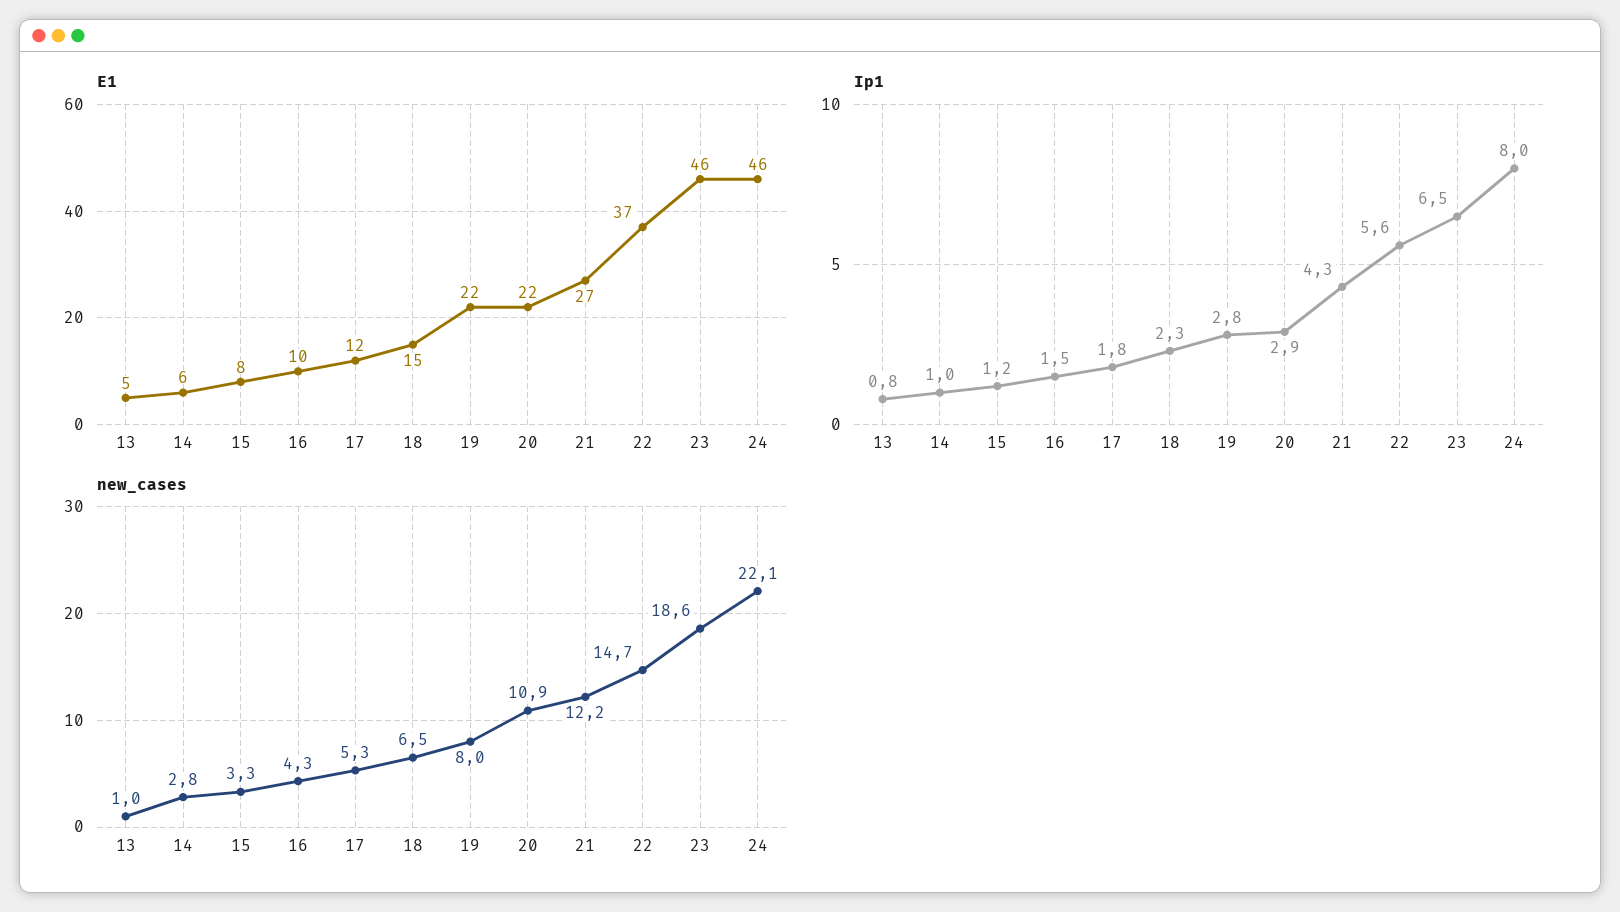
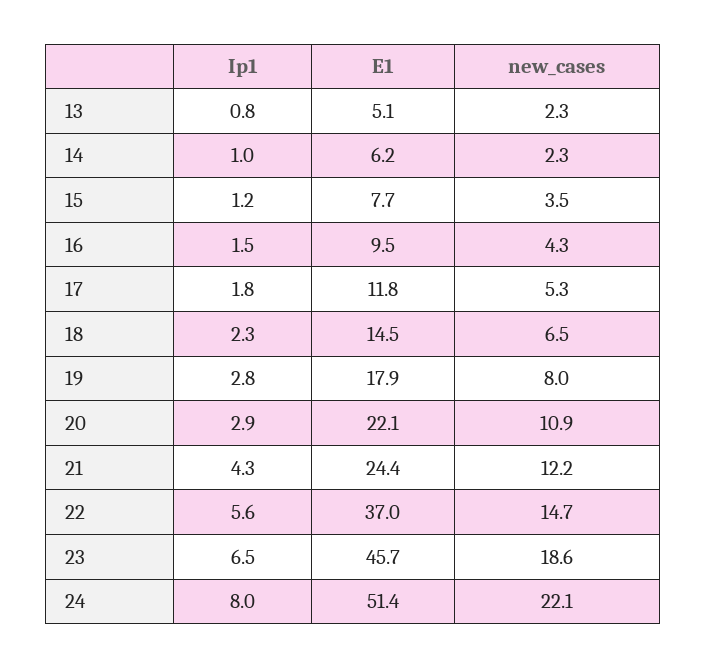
  {
    "E1": {
      "13": 5.1,
      "14": 6.2,
      "15": 7.7,
      "16": 9.5,
      "17": 11.8,
      "18": 14.5,
-     "19": 22,
+     "19": 17.9,
      "20": 22.1,
-     "21": 27,
+     "21": 24.4,
      "22": 37,
      "23": 45.7,
-     "24": 46
+     "24": 51.4
    },
    "Ip1": {
      "13": 0.8,
      "14": 1,
      "15": 1.2,
      "16": 1.5,
      "17": 1.8,
      "18": 2.3,
      "19": 2.8,
      "20": 2.9,
      "21": 4.3,
      "22": 5.6,
      "23": 6.5,
      "24": 8
    },
    "new_cases": {
-     "13": 1,
+     "13": 2.3,
-     "14": 2.8,
+     "14": 2.3,
-     "15": 3.3,
+     "15": 3.5,
      "16": 4.3,
      "17": 5.3,
      "18": 6.5,
      "19": 8,
      "20": 10.9,
      "21": 12.2,
      "22": 14.7,
      "23": 18.6,
      "24": 22.1
    }
  }

